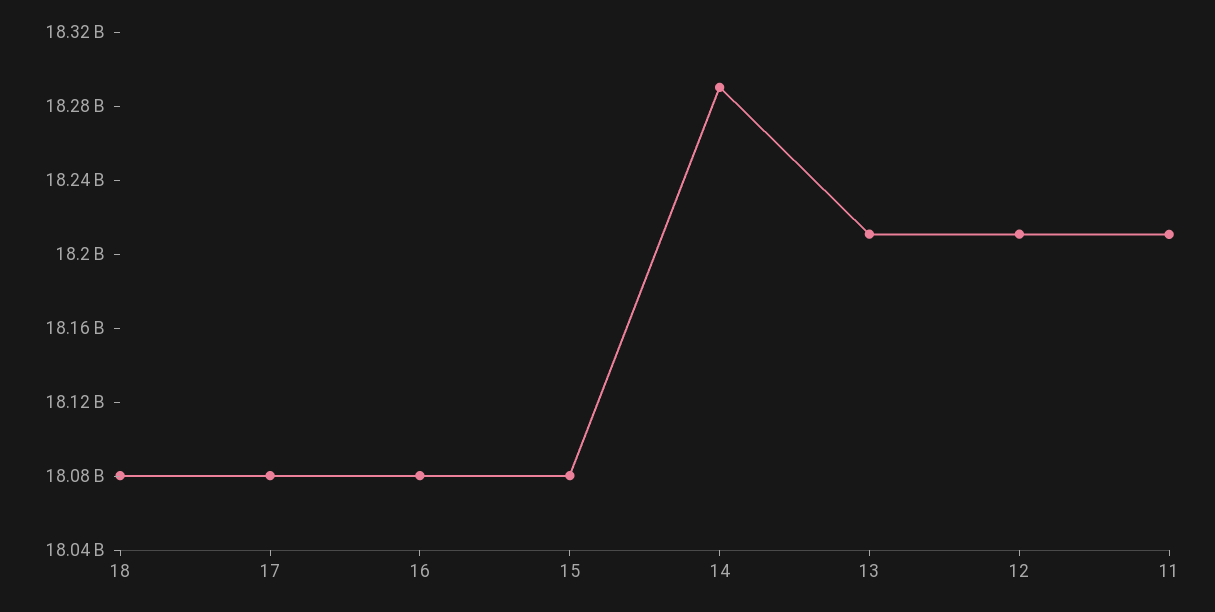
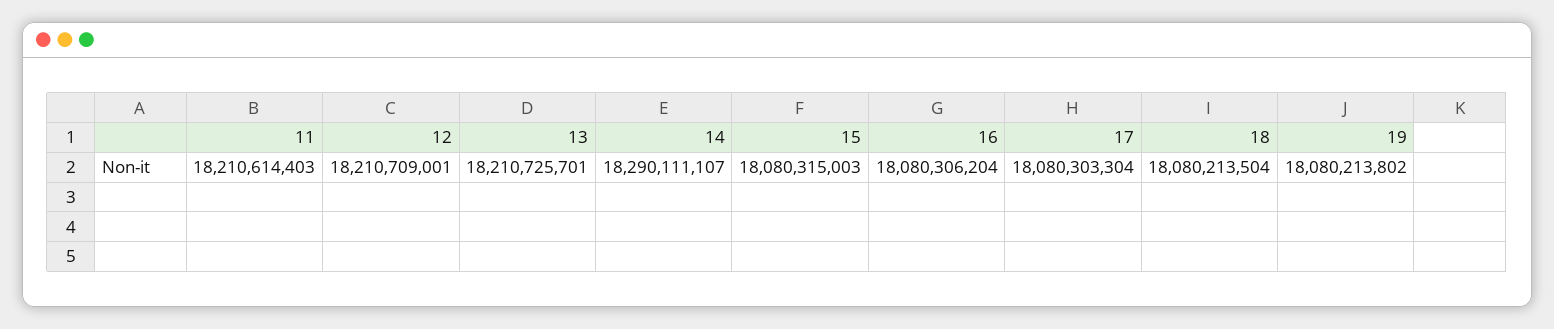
  {
    "18": 18080213504,
    "17": 18080303304,
    "16": 18080306204,
    "15": 18080315003,
    "14": 18290111107,
    "13": 18210725701,
    "12": 18210709001,
-   "11": 18210614403
+   "11": 18210614403,
+   "19": 18080213802
  }

